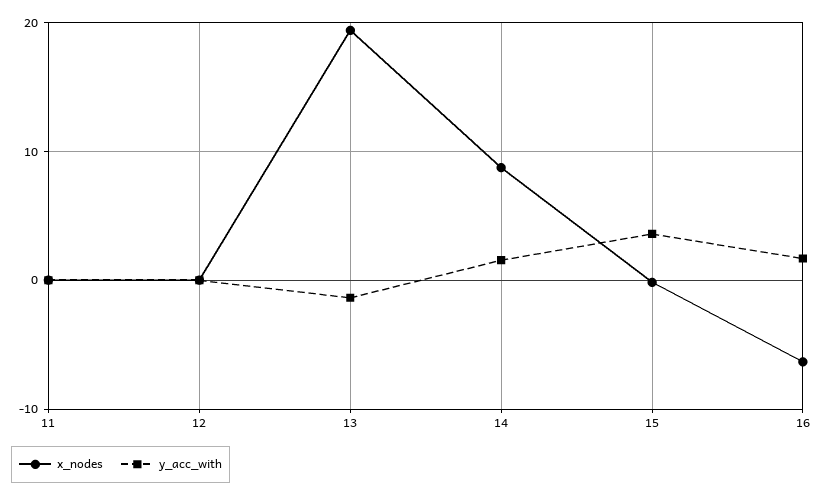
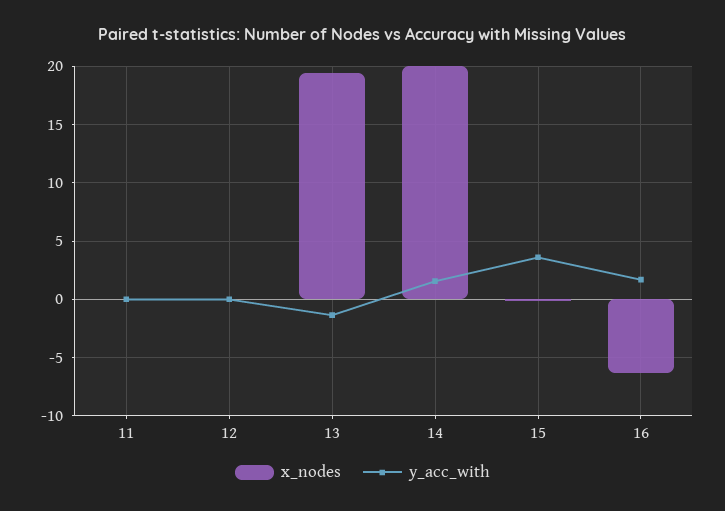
  {
    "x_nodes": {
      "11": 0,
      "12": 0,
      "13": 19,
-     "14": 9,
+     "14": 20,
      "15": 0,
      "16": -6
    },
    "y_acc_with": {
      "11": 0,
      "12": 0,
      "13": -1,
      "14": 2,
      "15": 4,
      "16": 2
    }
  }

